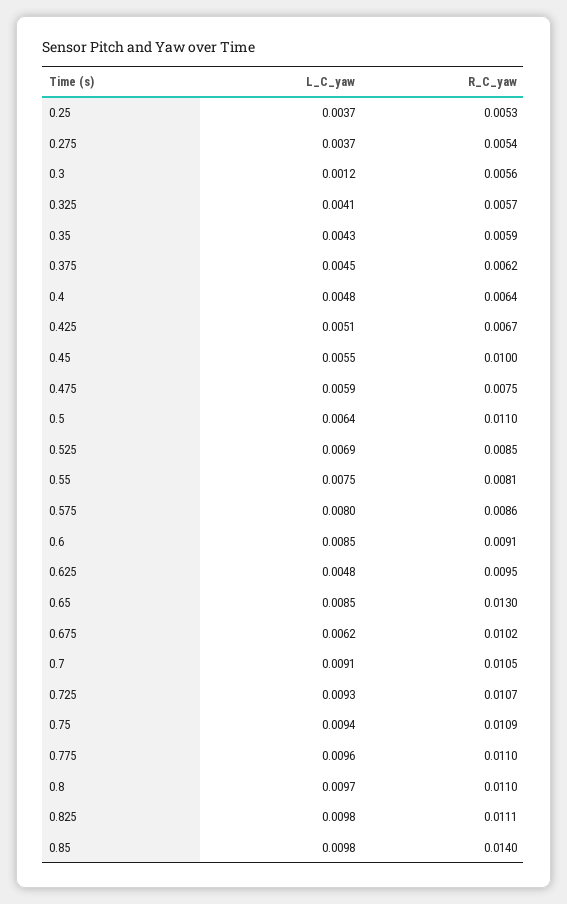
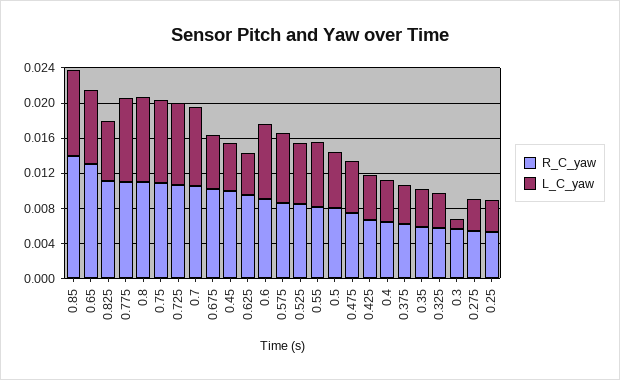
  {
    "L_C_yaw": {
      "0.25": 0.0037,
      "0.275": 0.0037,
      "0.3": 0.0012,
      "0.325": 0.0041,
      "0.35": 0.0043,
      "0.375": 0.0045,
      "0.4": 0.0048,
      "0.425": 0.0051,
      "0.45": 0.0055,
      "0.475": 0.0059,
      "0.5": 0.0064,
      "0.525": 0.0069,
      "0.55": 0.0075,
      "0.575": 0.008,
      "0.6": 0.0085,
      "0.625": 0.0048,
      "0.65": 0.0085,
      "0.675": 0.0062,
      "0.7": 0.0091,
      "0.725": 0.0093,
      "0.75": 0.0094,
      "0.775": 0.0096,
      "0.8": 0.0097,
-     "0.825": 0.0098,
+     "0.825": 0.007,
      "0.85": 0.0098
    },
    "R_C_yaw": {
      "0.25": 0.0053,
      "0.275": 0.0054,
      "0.3": 0.0056,
      "0.325": 0.0057,
      "0.35": 0.0059,
      "0.375": 0.0062,
      "0.4": 0.0064,
      "0.425": 0.0067,
      "0.45": 0.01,
      "0.475": 0.0075,
-     "0.5": 0.011,
+     "0.5": 0.008,
      "0.525": 0.0085,
      "0.55": 0.0081,
      "0.575": 0.0086,
      "0.6": 0.0091,
      "0.625": 0.0095,
      "0.65": 0.013,
      "0.675": 0.0102,
      "0.7": 0.0105,
      "0.725": 0.0107,
      "0.75": 0.0109,
      "0.775": 0.011,
      "0.8": 0.011,
      "0.825": 0.0111,
      "0.85": 0.014
    }
  }

